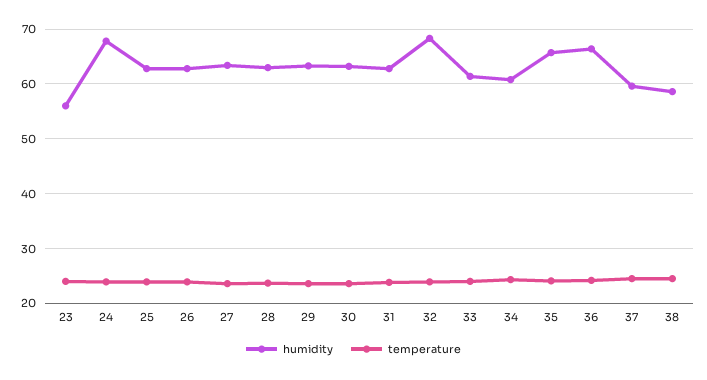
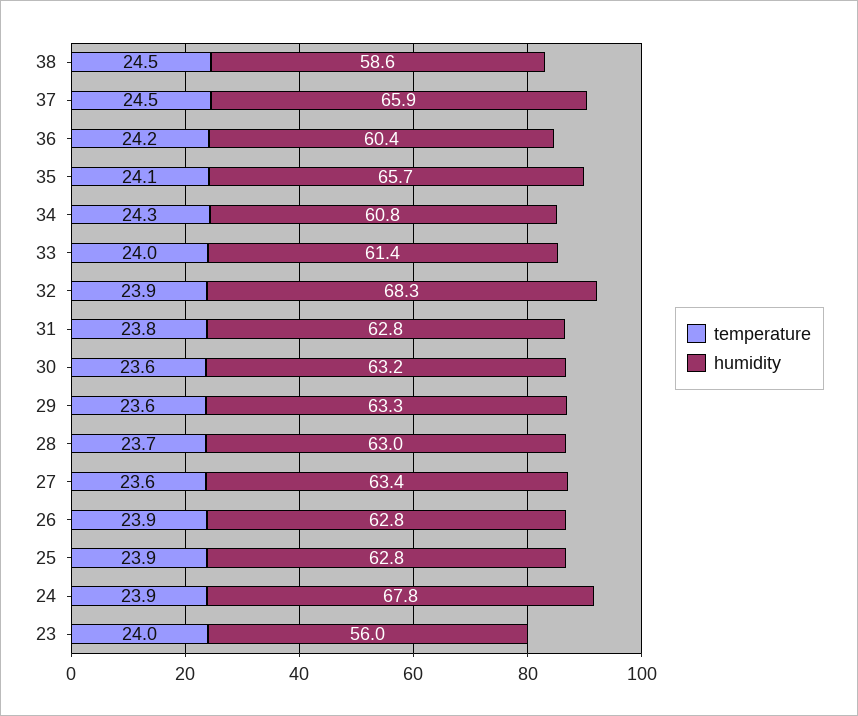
  {
    "humidity": {
      "23": 56,
      "24": 67.8,
      "25": 62.8,
      "26": 62.8,
      "27": 63.4,
      "28": 63,
      "29": 63.3,
      "30": 63.2,
      "31": 62.8,
      "32": 68.3,
      "33": 61.4,
      "34": 60.8,
      "35": 65.7,
-     "36": 66,
+     "36": 60.4,
-     "37": 60,
+     "37": 65.9,
      "38": 58.6
    },
    "temperature": {
      "23": 24,
      "24": 23.9,
      "25": 23.9,
      "26": 23.9,
      "27": 23.6,
      "28": 23.7,
      "29": 23.6,
      "30": 23.6,
      "31": 23.8,
      "32": 23.9,
      "33": 24,
      "34": 24.3,
      "35": 24.1,
      "36": 24.2,
      "37": 24.5,
      "38": 24.5
    }
  }

